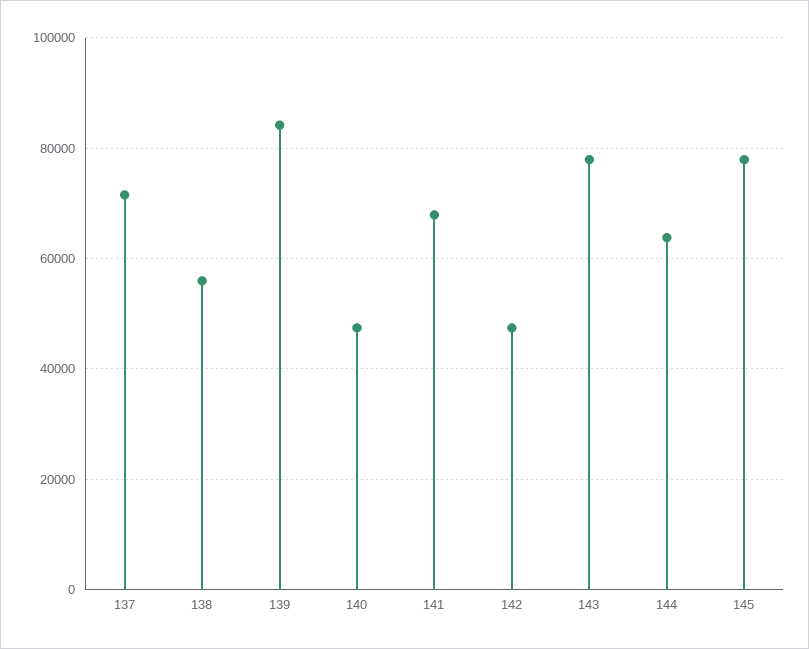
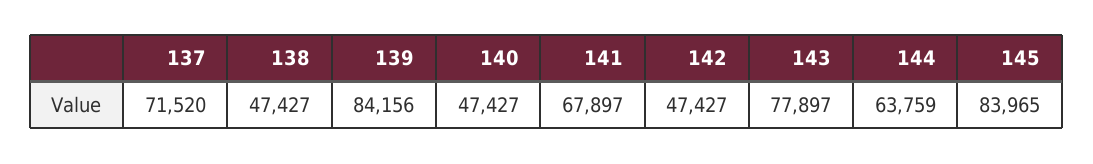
  {
    "137": 71520,
-   "138": 56000,
+   "138": 47427,
    "139": 84156,
    "140": 47427,
    "141": 67897,
    "142": 47427,
    "143": 77897,
    "144": 63759,
-   "145": 78000
+   "145": 83965
  }

